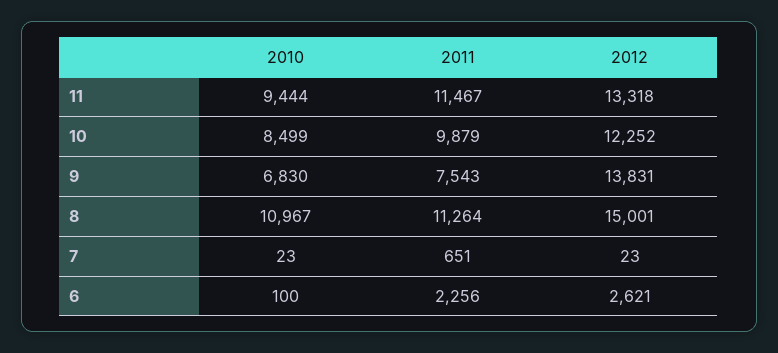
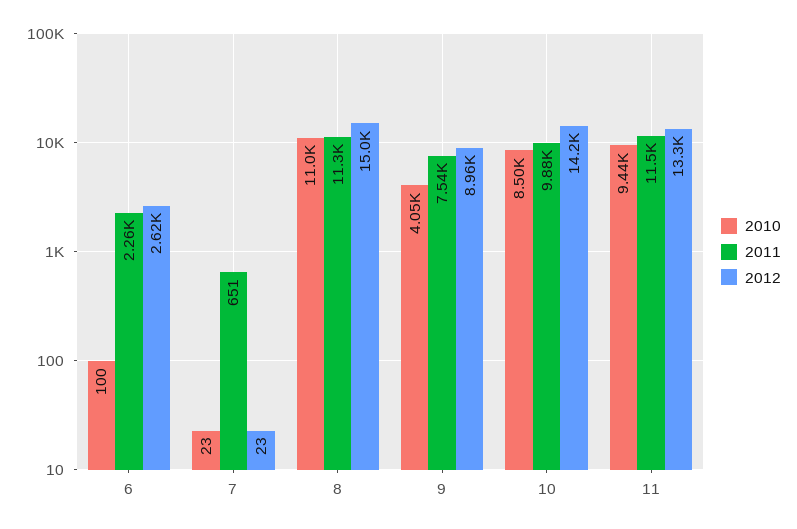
  {
    "2010": {
      "11": 9444,
      "10": 8499,
-     "9": 6830,
+     "9": 4050,
      "8": 10967,
      "7": 23,
      "6": 100
    },
    "2011": {
      "11": 11467,
      "10": 9879,
      "9": 7543,
      "8": 11264,
      "7": 651,
      "6": 2256
    },
    "2012": {
      "11": 13318,
-     "10": 12252,
+     "10": 14200,
-     "9": 13831,
+     "9": 8960,
      "8": 15001,
      "7": 23,
      "6": 2621
    }
  }

